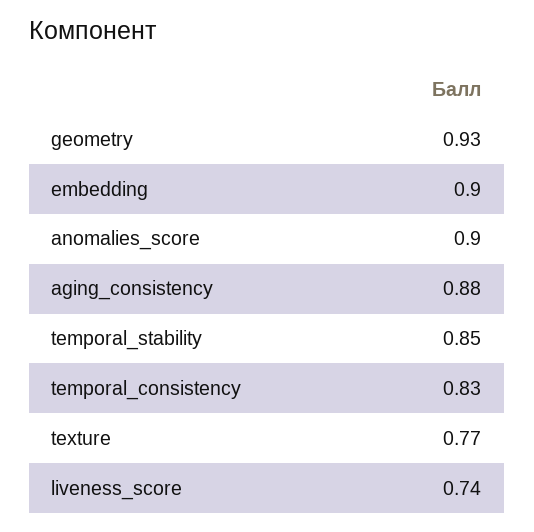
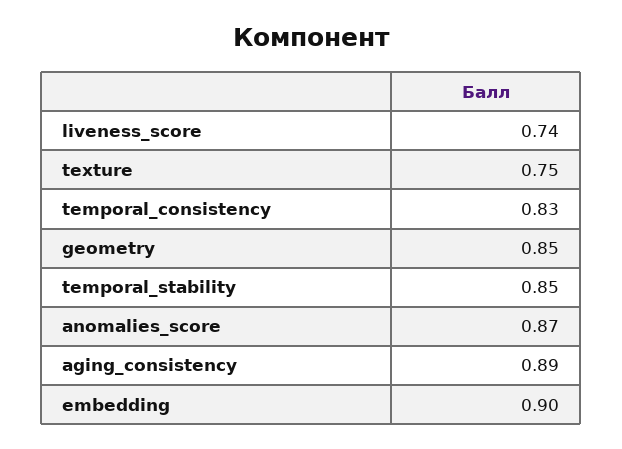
  {
-   "geometry": 0.93,
+   "geometry": 0.85,
    "embedding": 0.9,
-   "anomalies_score": 0.9,
+   "anomalies_score": 0.87,
-   "aging_consistency": 0.88,
+   "aging_consistency": 0.89,
    "temporal_stability": 0.85,
    "temporal_consistency": 0.83,
-   "texture": 0.77,
+   "texture": 0.75,
    "liveness_score": 0.74
  }

